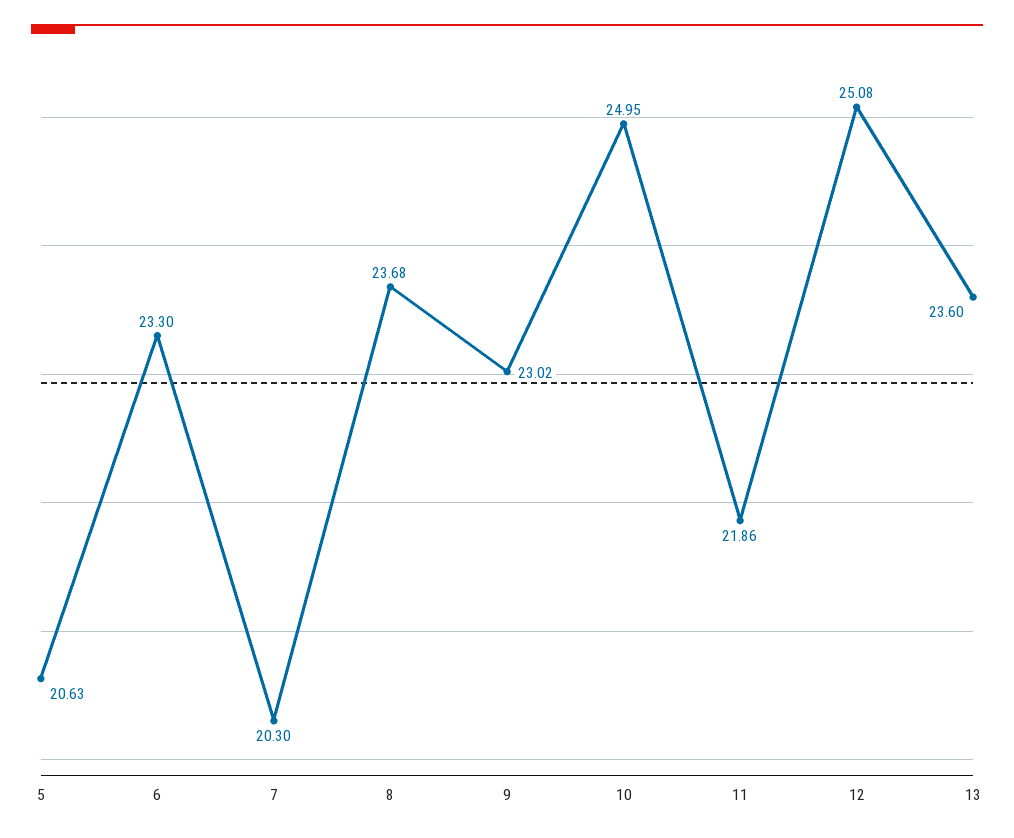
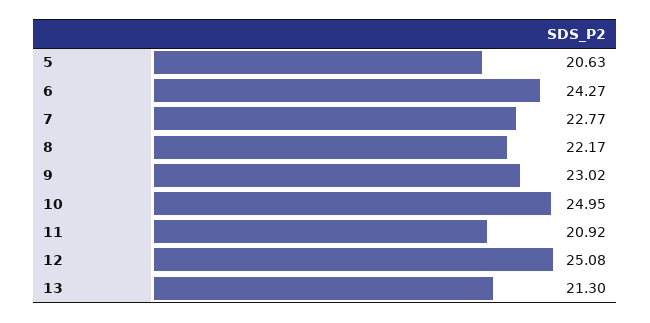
  {
    "5": 20.63,
-   "6": 23.3,
+   "6": 24.27,
-   "7": 20.3,
+   "7": 22.77,
-   "8": 23.68,
+   "8": 22.17,
    "9": 23.02,
    "10": 24.95,
-   "11": 21.86,
+   "11": 20.92,
    "12": 25.08,
-   "13": 23.6
+   "13": 21.3
  }

